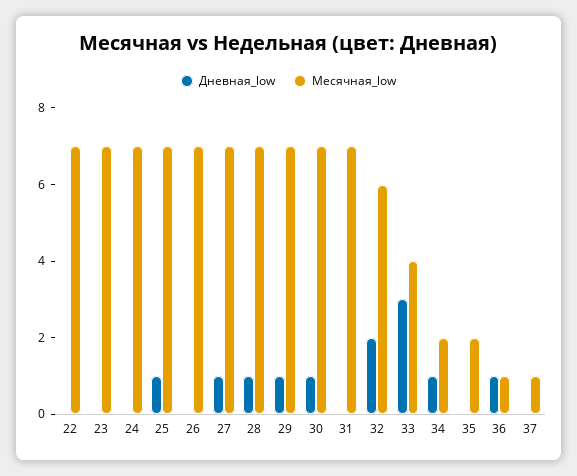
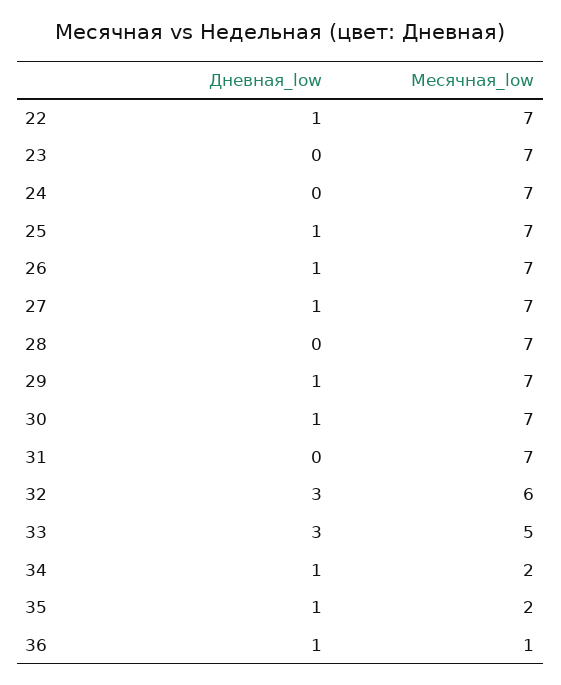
  {
    "Дневная_low": {
-     "22": 0,
+     "22": 1,
      "23": 0,
      "24": 0,
      "25": 1,
-     "26": 0,
+     "26": 1,
      "27": 1,
-     "28": 1,
+     "28": 0,
      "29": 1,
      "30": 1,
      "31": 0,
-     "32": 2,
+     "32": 3,
      "33": 3,
      "34": 1,
-     "35": 0,
+     "35": 1,
-     "36": 1,
+     "36": 1
-     "37": 0
    },
    "Месячная_low": {
      "22": 7,
      "23": 7,
      "24": 7,
      "25": 7,
      "26": 7,
      "27": 7,
      "28": 7,
      "29": 7,
      "30": 7,
      "31": 7,
      "32": 6,
-     "33": 4,
+     "33": 5,
      "34": 2,
      "35": 2,
-     "36": 1,
+     "36": 1
-     "37": 1
    }
  }

